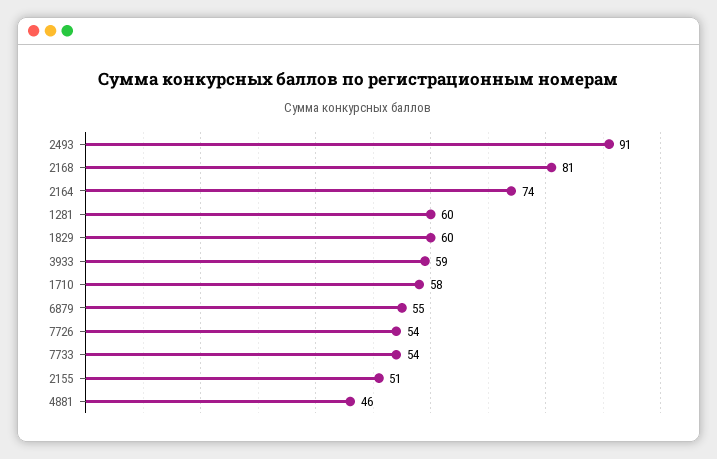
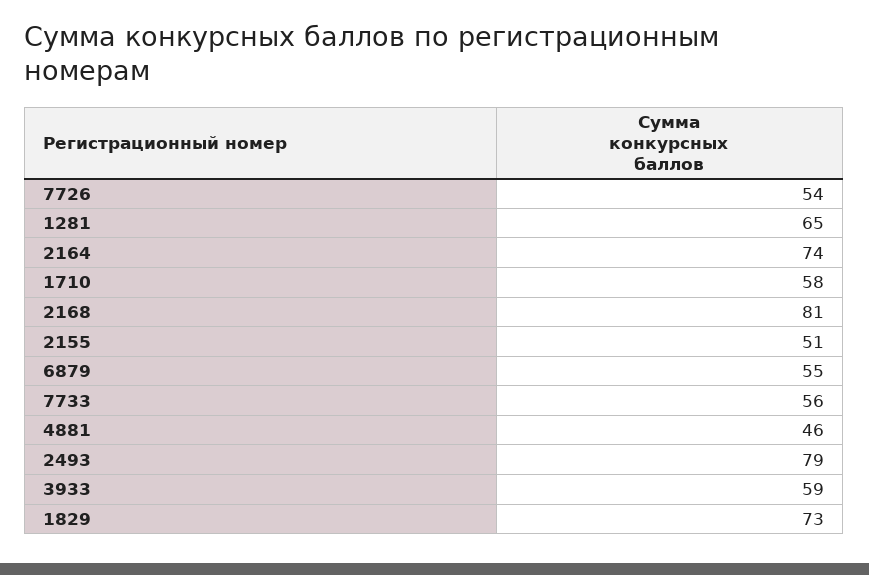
  {
-   "2493": 91,
+   "2493": 79,
    "2168": 81,
    "2164": 74,
-   "1281": 60,
+   "1281": 65,
-   "1829": 60,
+   "1829": 73,
    "3933": 59,
    "1710": 58,
    "6879": 55,
    "7726": 54,
-   "7733": 54,
+   "7733": 56,
    "2155": 51,
    "4881": 46
  }

